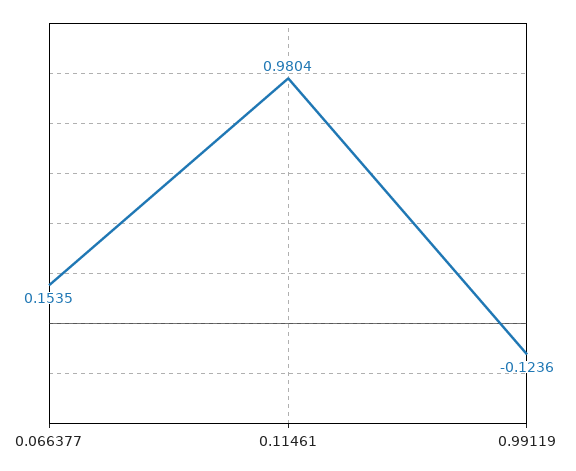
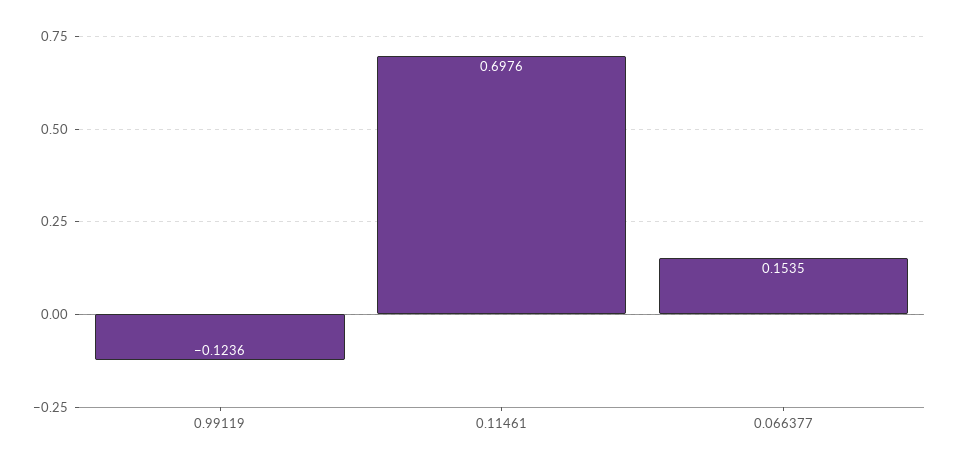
  {
    "0.066377": 0.1535,
-   "0.11461": 0.9804,
+   "0.11461": 0.6976,
    "0.99119": -0.1236
  }

